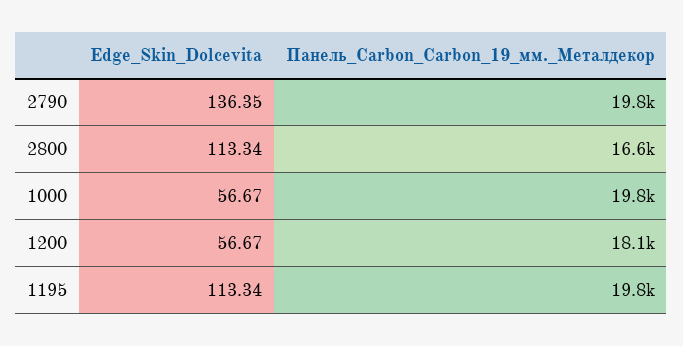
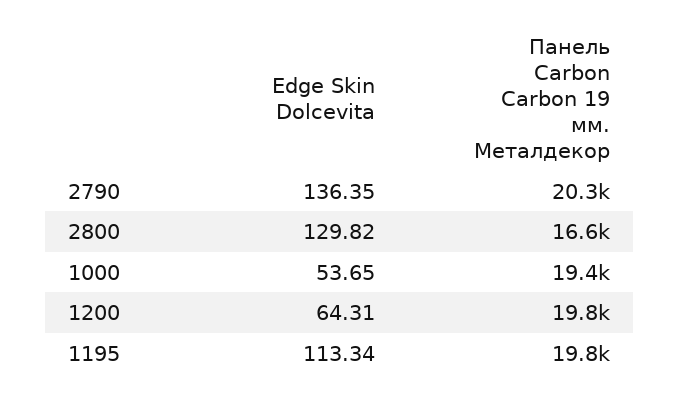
  {
    "Edge_Skin_Dolcevita": {
      "2790": 136.35,
-     "2800": 113.34,
+     "2800": 129.82,
-     "1000": 56.67,
+     "1000": 53.65,
-     "1200": 56.67,
+     "1200": 64.31,
      "1195": 113.34
    },
    "Панель_Carbon_Carbon_19_мм._Металдекор": {
-     "2790": 19800,
+     "2790": 20300,
      "2800": 16600,
-     "1000": 19800,
+     "1000": 19400,
-     "1200": 18100,
+     "1200": 19800,
      "1195": 19800
    }
  }

